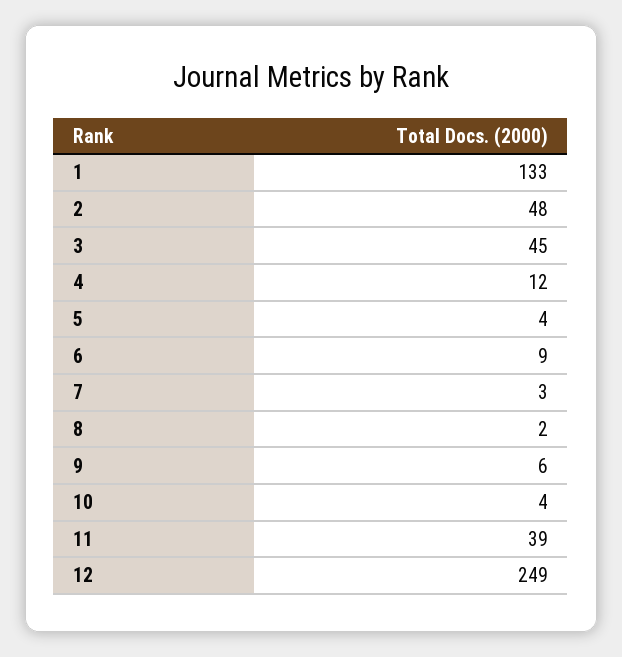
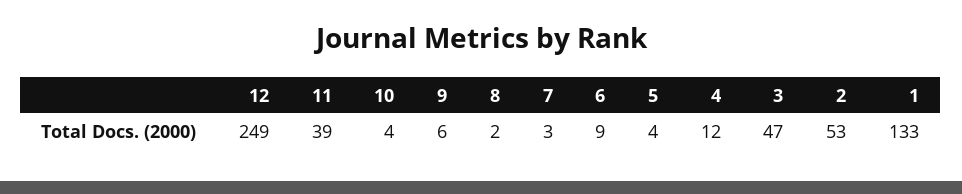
  {
    "1": 133,
-   "2": 48,
+   "2": 53,
-   "3": 45,
+   "3": 47,
    "4": 12,
    "5": 4,
    "6": 9,
    "7": 3,
    "8": 2,
    "9": 6,
    "10": 4,
    "11": 39,
    "12": 249
  }

